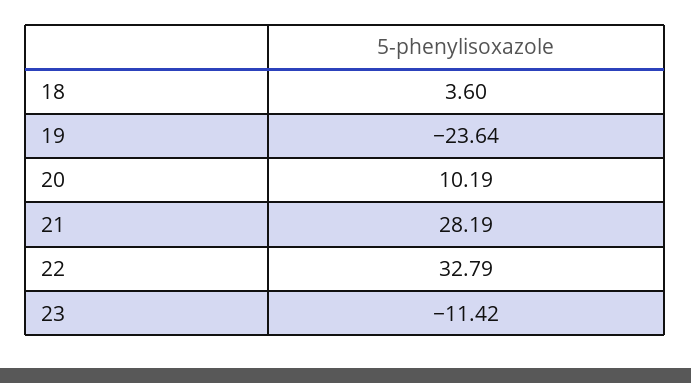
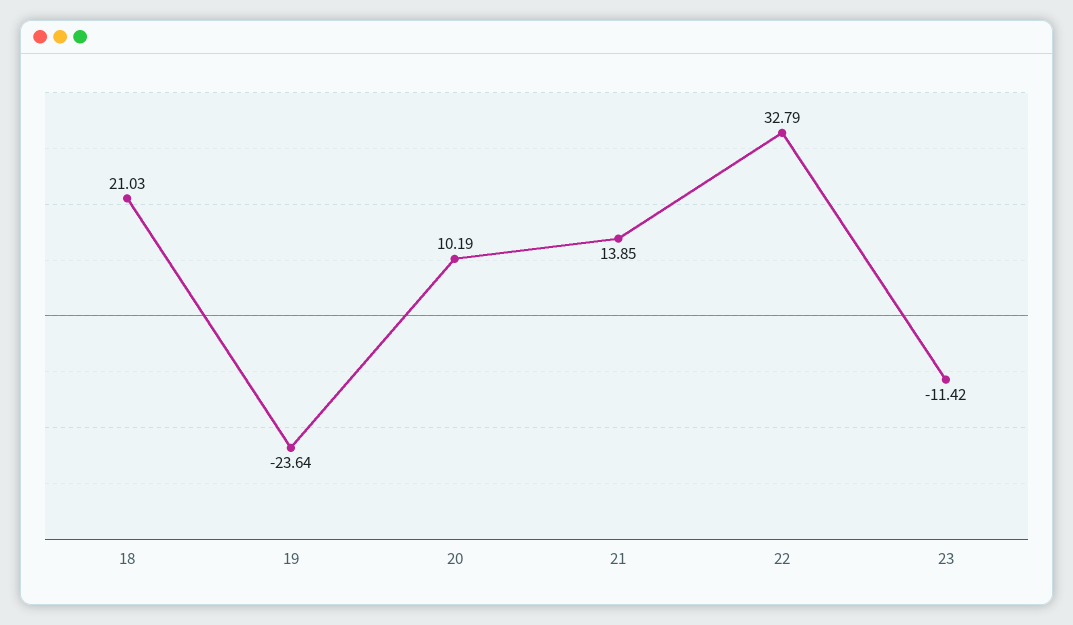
  {
-   "18": 3.6,
+   "18": 21.03,
    "19": -23.64,
    "20": 10.19,
-   "21": 28.19,
+   "21": 13.85,
    "22": 32.79,
    "23": -11.42
  }

